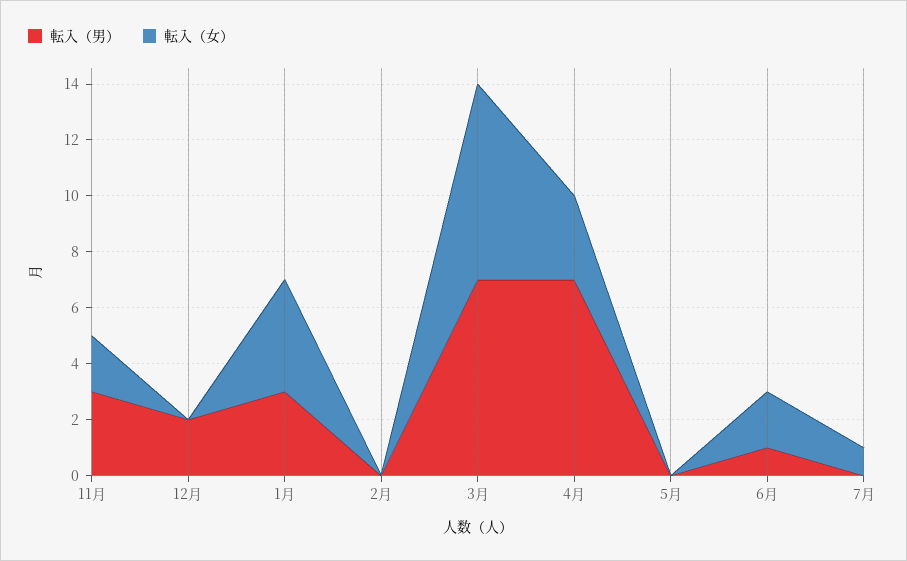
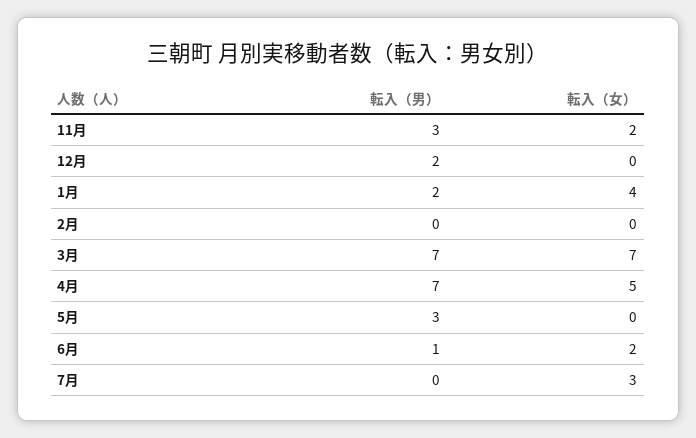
  {
    "転入（男）": {
      "11月": 3,
      "12月": 2,
-     "1月": 3,
+     "1月": 2,
      "2月": 0,
      "3月": 7,
      "4月": 7,
-     "5月": 0,
+     "5月": 3,
      "6月": 1,
      "7月": 0
    },
    "転入（女）": {
      "11月": 2,
      "12月": 0,
      "1月": 4,
      "2月": 0,
      "3月": 7,
-     "4月": 3,
+     "4月": 5,
      "5月": 0,
      "6月": 2,
-     "7月": 1
+     "7月": 3
    }
  }

